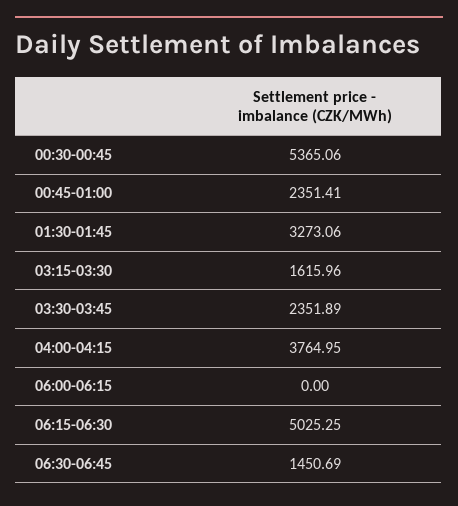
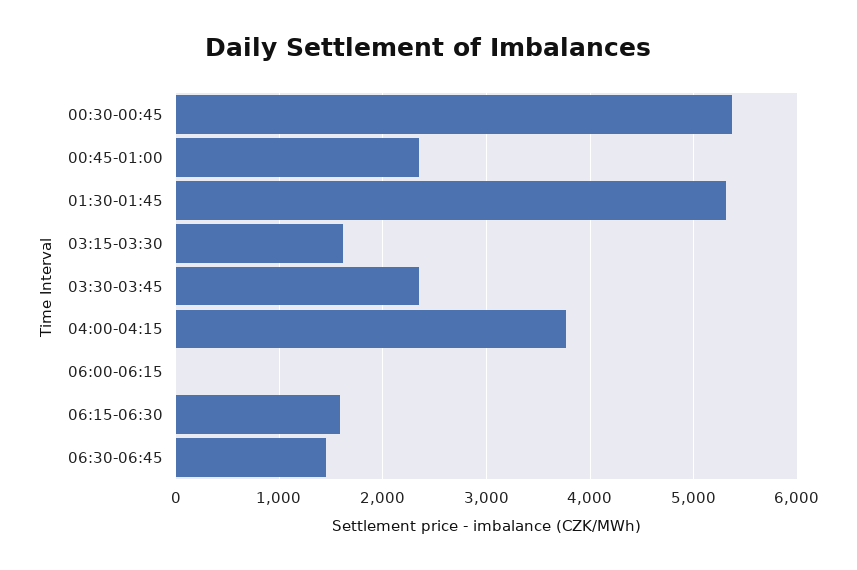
  {
    "00:30-00:45": 5365.06,
    "00:45-01:00": 2351.41,
-   "01:30-01:45": 3273.06,
+   "01:30-01:45": 5300,
    "03:15-03:30": 1615.96,
    "03:30-03:45": 2351.89,
    "04:00-04:15": 3764.95,
    "06:00-06:15": 0,
-   "06:15-06:30": 5025.25,
+   "06:15-06:30": 1600,
    "06:30-06:45": 1450.69
  }

